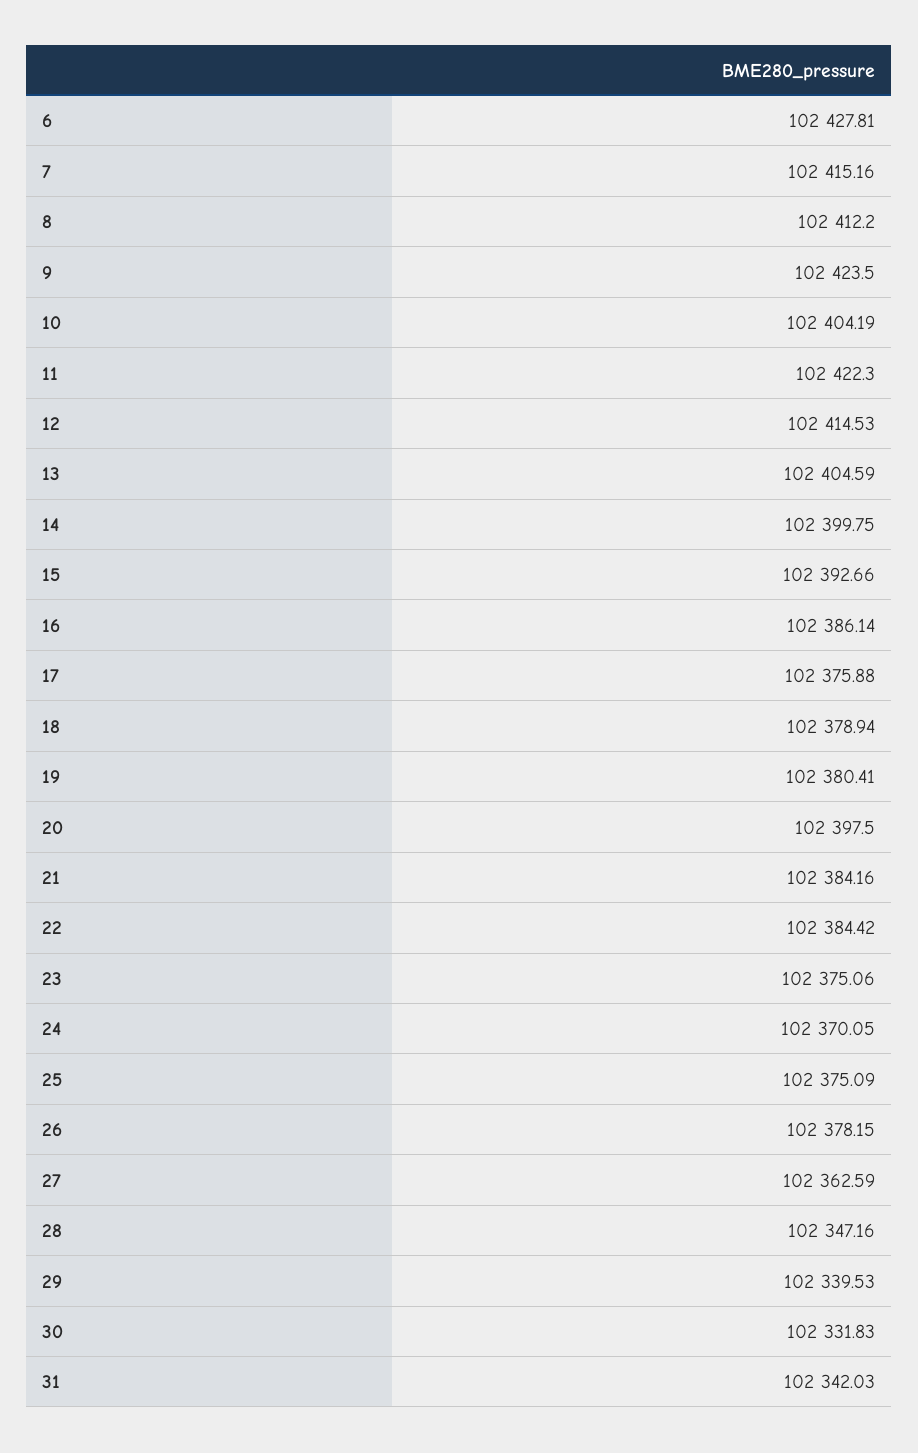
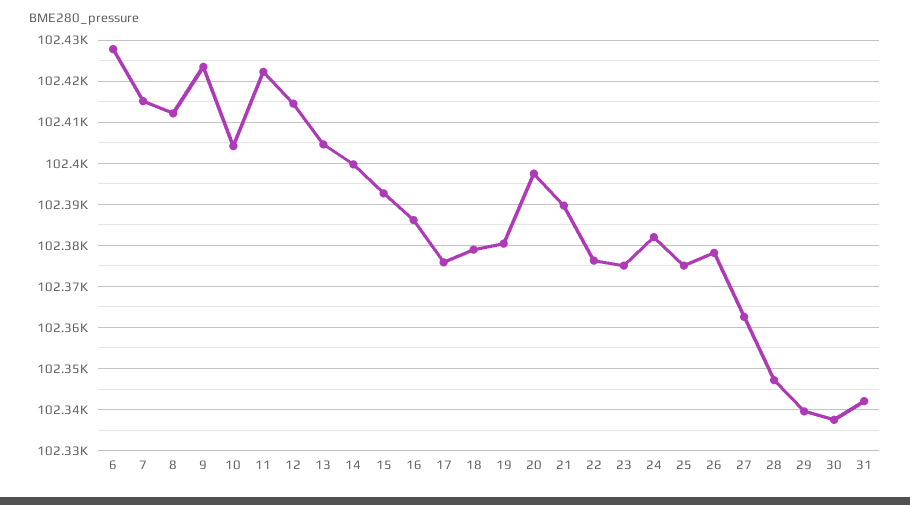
  {
    "6": 102427.81,
    "7": 102415.16,
    "8": 102412.2,
    "9": 102423.5,
    "10": 102404.19,
    "11": 102422.3,
    "12": 102414.53,
    "13": 102404.59,
    "14": 102399.75,
    "15": 102392.66,
    "16": 102386.14,
    "17": 102375.88,
    "18": 102378.94,
    "19": 102380.41,
    "20": 102397.5,
-   "21": 102384.16,
+   "21": 102390,
-   "22": 102384.42,
+   "22": 102376,
    "23": 102375.06,
-   "24": 102370.05,
+   "24": 102382,
    "25": 102375.09,
    "26": 102378.15,
    "27": 102362.59,
    "28": 102347.16,
    "29": 102339.53,
-   "30": 102331.83,
+   "30": 102338,
    "31": 102342.03
  }

